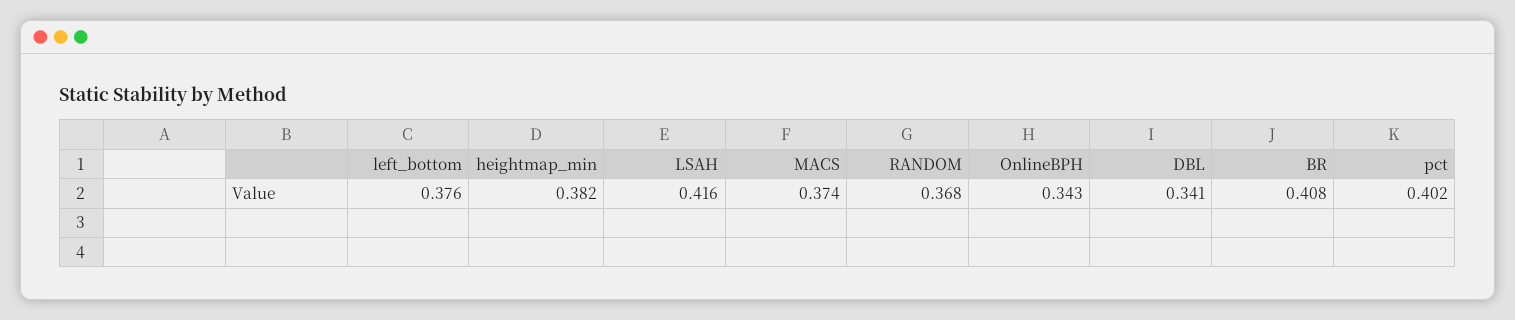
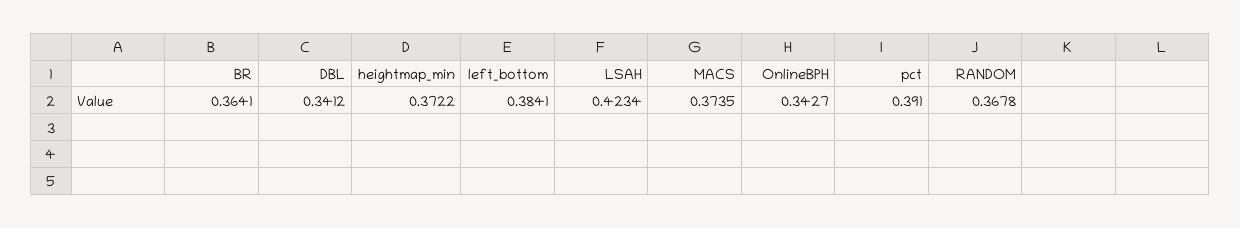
  {
-   "left_bottom": 0.376,
+   "left_bottom": 0.3841,
-   "heightmap_min": 0.382,
+   "heightmap_min": 0.3722,
-   "LSAH": 0.416,
+   "LSAH": 0.4234,
    "MACS": 0.3735,
    "RANDOM": 0.3678,
    "OnlineBPH": 0.3427,
    "DBL": 0.3412,
-   "BR": 0.408,
+   "BR": 0.3641,
-   "pct": 0.402
+   "pct": 0.391
  }

